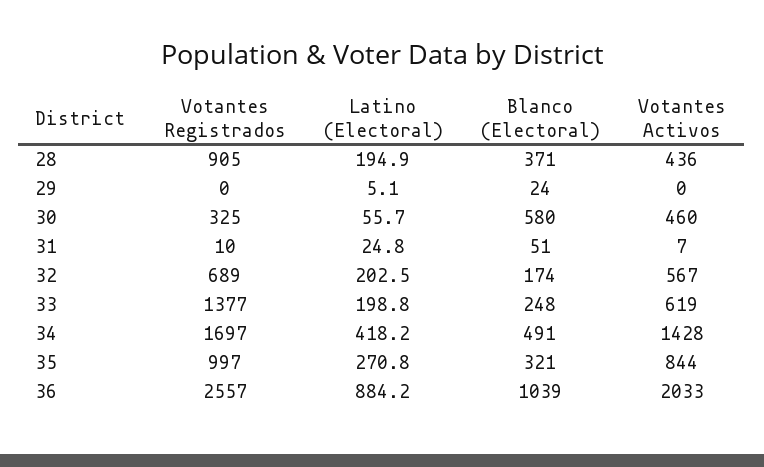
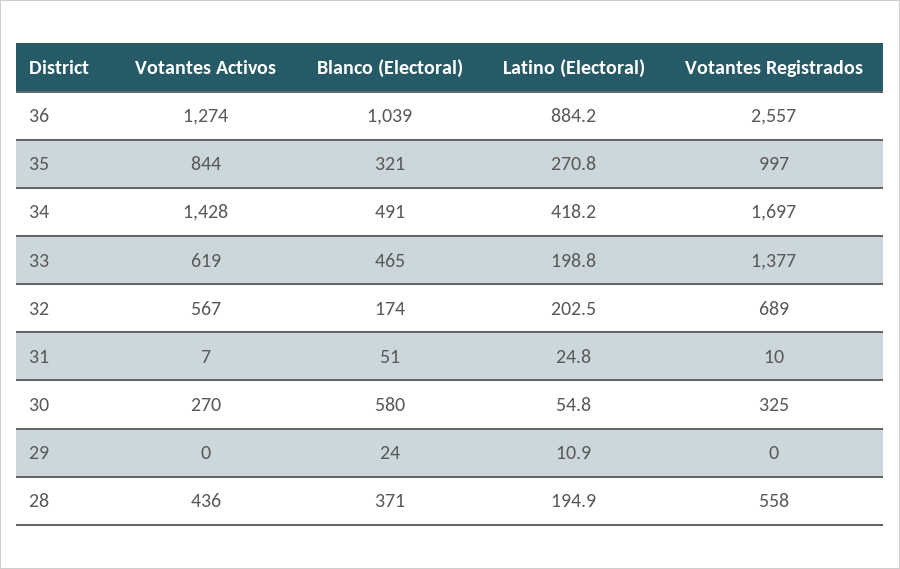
  {
    "Votantes Registrados": {
-     "28": 905,
+     "28": 558,
      "29": 0,
      "30": 325,
      "31": 10,
      "32": 689,
      "33": 1377,
      "34": 1697,
      "35": 997,
      "36": 2557
    },
    "Latino (Electoral)": {
      "28": 194.9,
-     "29": 5.1,
+     "29": 10.9,
-     "30": 55.7,
+     "30": 54.8,
      "31": 24.8,
      "32": 202.5,
      "33": 198.8,
      "34": 418.2,
      "35": 270.8,
      "36": 884.2
    },
    "Blanco (Electoral)": {
      "28": 371,
      "29": 24,
      "30": 580,
      "31": 51,
      "32": 174,
-     "33": 248,
+     "33": 465,
      "34": 491,
      "35": 321,
      "36": 1039
    },
    "Votantes Activos": {
      "28": 436,
      "29": 0,
-     "30": 460,
+     "30": 270,
      "31": 7,
      "32": 567,
      "33": 619,
      "34": 1428,
      "35": 844,
-     "36": 2033
+     "36": 1274
    }
  }

